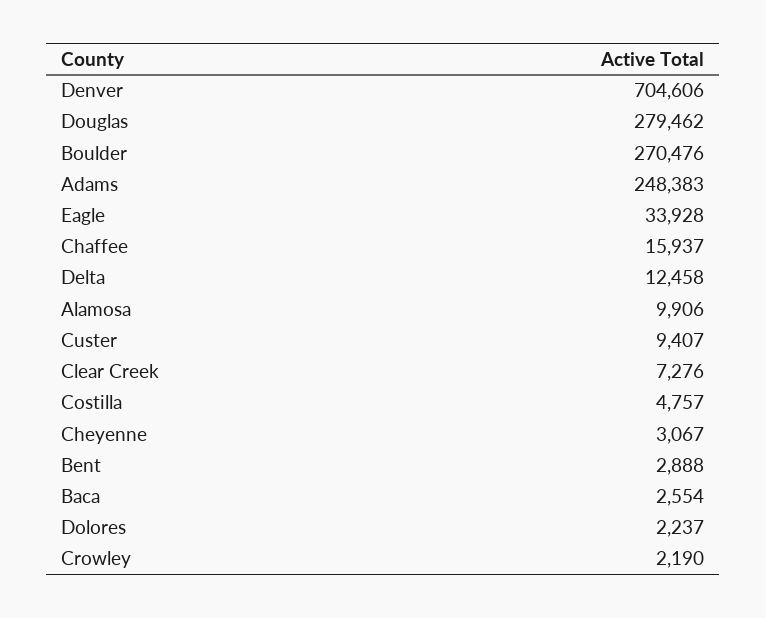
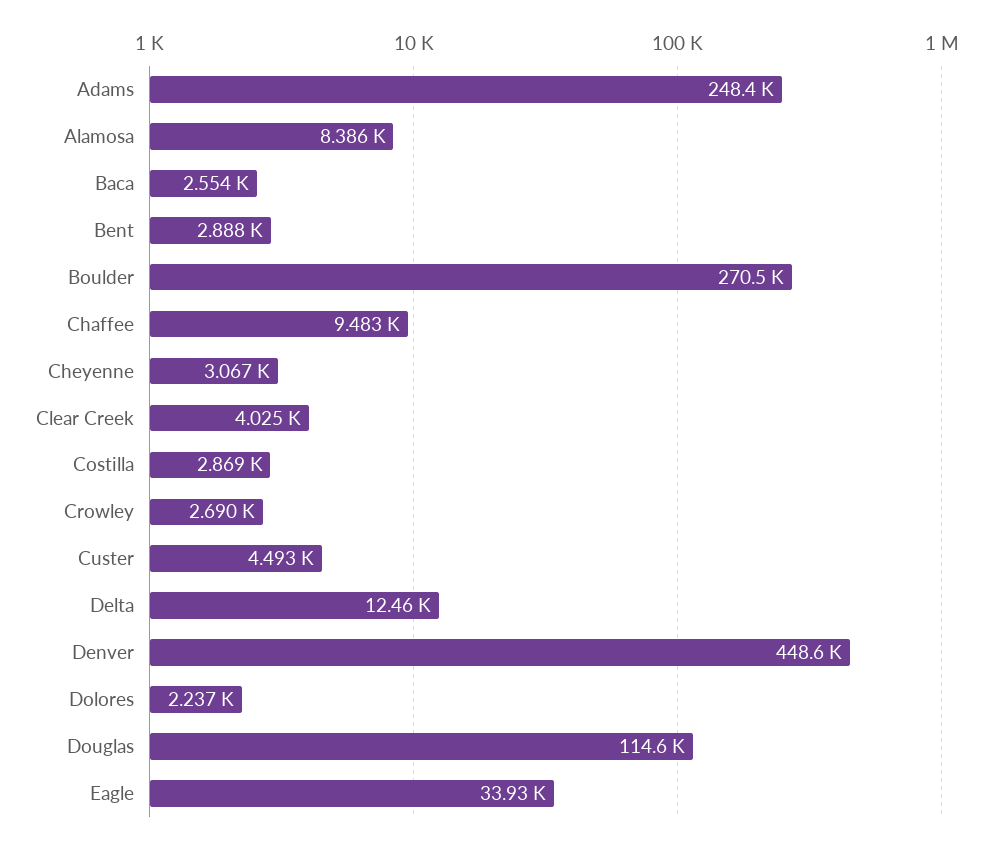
  {
-   "Denver": 704606,
+   "Denver": 448600,
-   "Douglas": 279462,
+   "Douglas": 114600,
    "Boulder": 270476,
    "Adams": 248383,
    "Eagle": 33928,
-   "Chaffee": 15937,
+   "Chaffee": 9483,
    "Delta": 12458,
-   "Alamosa": 9906,
+   "Alamosa": 8386,
-   "Custer": 9407,
+   "Custer": 4493,
-   "Clear Creek": 7276,
+   "Clear Creek": 4025,
-   "Costilla": 4757,
+   "Costilla": 2869,
    "Cheyenne": 3067,
    "Bent": 2888,
    "Baca": 2554,
    "Dolores": 2237,
-   "Crowley": 2190
+   "Crowley": 2690
  }

